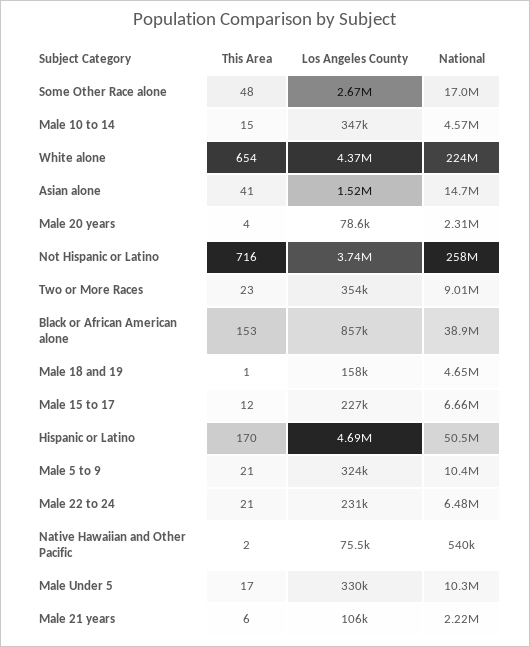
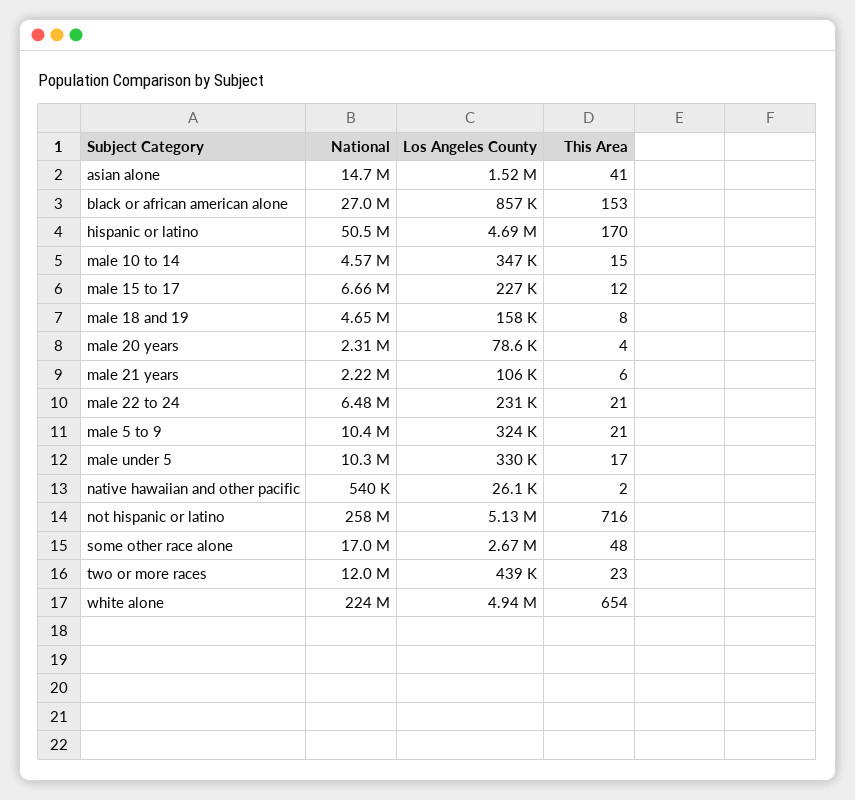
  {
    "This Area": {
      "Some Other Race alone": 48,
      "Male 10 to 14": 15,
      "White alone": 654,
      "Asian alone": 41,
      "Male 20 years": 4,
      "Not Hispanic or Latino": 716,
      "Two or More Races": 23,
      "Black or African American alone": 153,
-     "Male 18 and 19": 1,
+     "Male 18 and 19": 8,
      "Male 15 to 17": 12,
      "Hispanic or Latino": 170,
      "Male 5 to 9": 21,
      "Male 22 to 24": 21,
      "Native Hawaiian and Other Pacific": 2,
      "Male Under 5": 17,
      "Male 21 years": 6
    },
    "Los Angeles County": {
      "Some Other Race alone": 2670000,
      "Male 10 to 14": 347000,
-     "White alone": 4370000,
+     "White alone": 4940000,
      "Asian alone": 1520000,
      "Male 20 years": 78600,
-     "Not Hispanic or Latino": 3740000,
+     "Not Hispanic or Latino": 5130000,
-     "Two or More Races": 354000,
+     "Two or More Races": 439000,
      "Black or African American alone": 857000,
      "Male 18 and 19": 158000,
      "Male 15 to 17": 227000,
      "Hispanic or Latino": 4690000,
      "Male 5 to 9": 324000,
      "Male 22 to 24": 231000,
-     "Native Hawaiian and Other Pacific": 75500,
+     "Native Hawaiian and Other Pacific": 26100,
      "Male Under 5": 330000,
      "Male 21 years": 106000
    },
    "National": {
      "Some Other Race alone": 17000000,
      "Male 10 to 14": 4570000,
      "White alone": 224000000,
      "Asian alone": 14700000,
      "Male 20 years": 2310000,
      "Not Hispanic or Latino": 258000000,
-     "Two or More Races": 9010000,
+     "Two or More Races": 12000000,
-     "Black or African American alone": 38900000,
+     "Black or African American alone": 27000000,
      "Male 18 and 19": 4650000,
      "Male 15 to 17": 6660000,
      "Hispanic or Latino": 50500000,
      "Male 5 to 9": 10400000,
      "Male 22 to 24": 6480000,
      "Native Hawaiian and Other Pacific": 540000,
      "Male Under 5": 10300000,
      "Male 21 years": 2220000
    }
  }

